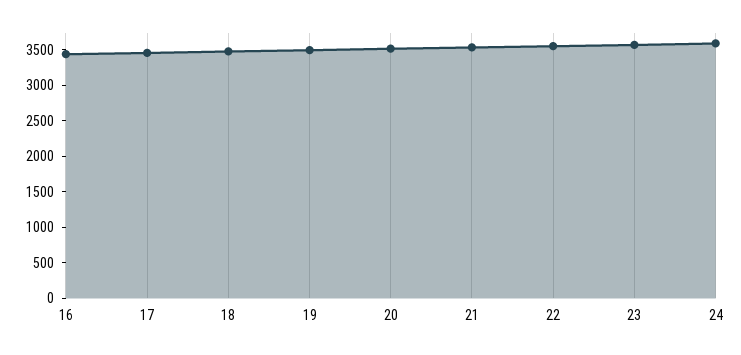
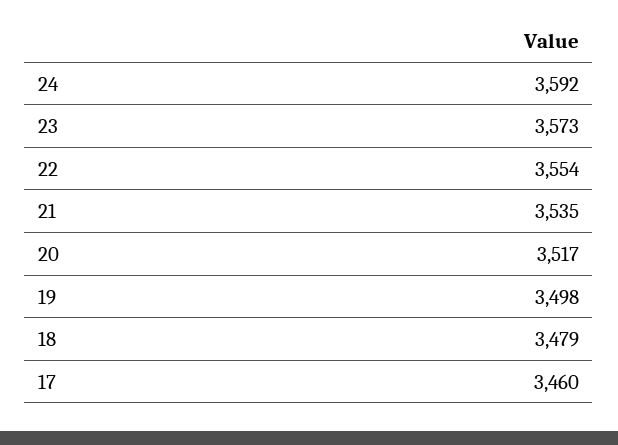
  {
-   "16": 3500,
    "17": 3460,
    "18": 3479,
    "19": 3498,
    "20": 3517,
    "21": 3535,
    "22": 3554,
    "23": 3573,
    "24": 3592
  }

